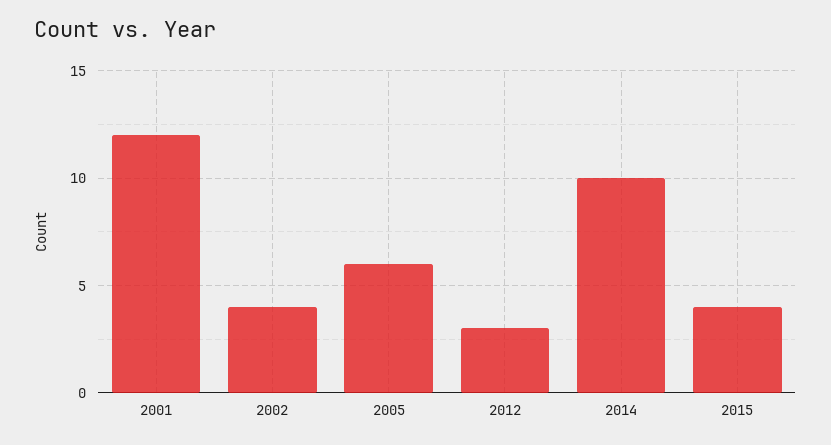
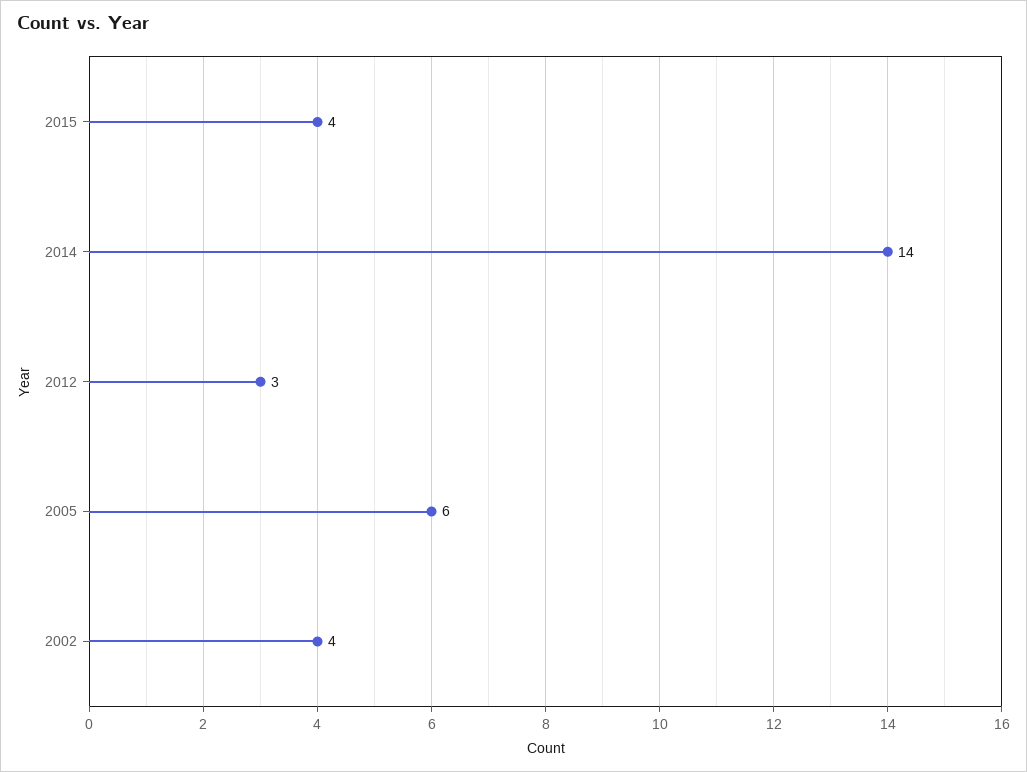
  {
-   "2001": 12,
    "2002": 4,
    "2005": 6,
    "2012": 3,
-   "2014": 10,
+   "2014": 14,
    "2015": 4
  }

